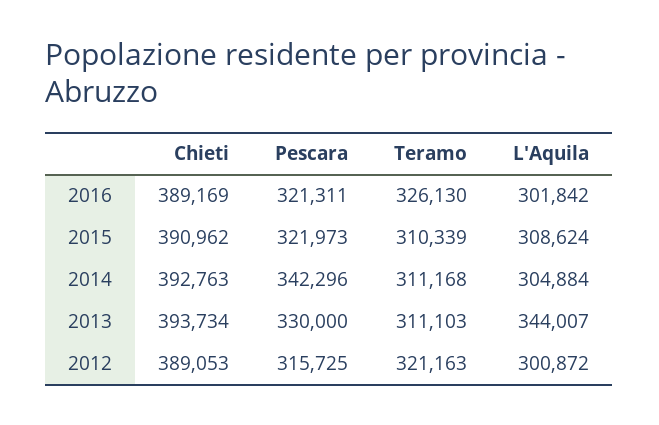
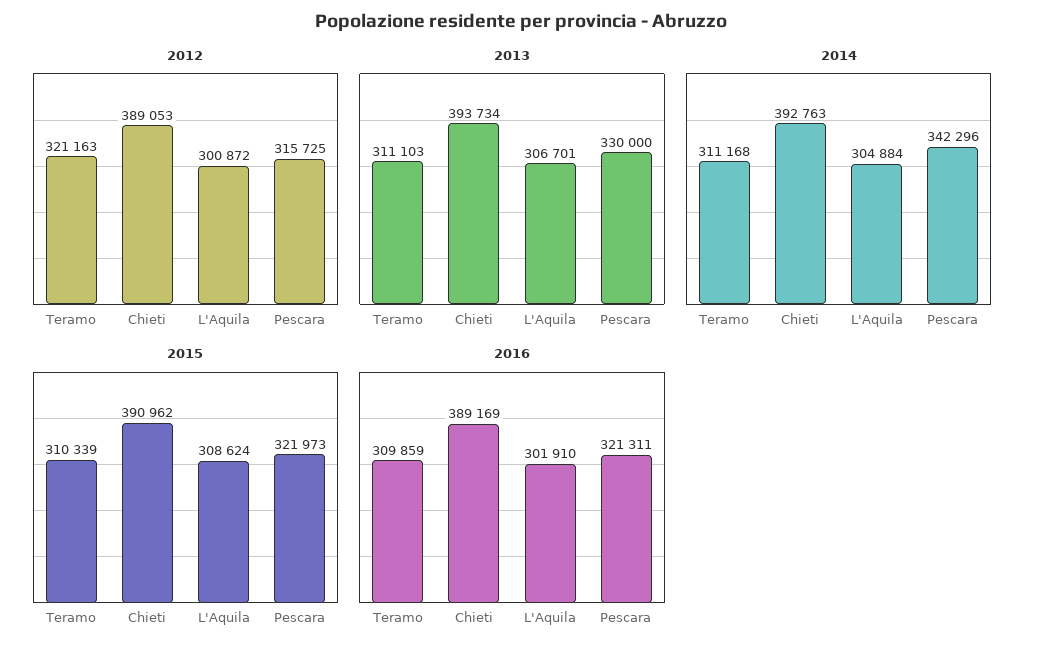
  {
    "2016": {
      "Chieti": 389169,
      "Pescara": 321311,
-     "Teramo": 326130,
+     "Teramo": 309859,
-     "L'Aquila": 301842
+     "L'Aquila": 301910
    },
    "2015": {
      "Chieti": 390962,
      "Pescara": 321973,
      "Teramo": 310339,
      "L'Aquila": 308624
    },
    "2014": {
      "Chieti": 392763,
      "Pescara": 342296,
      "Teramo": 311168,
      "L'Aquila": 304884
    },
    "2013": {
      "Chieti": 393734,
      "Pescara": 330000,
      "Teramo": 311103,
-     "L'Aquila": 344007
+     "L'Aquila": 306701
    },
    "2012": {
      "Chieti": 389053,
      "Pescara": 315725,
      "Teramo": 321163,
      "L'Aquila": 300872
    }
  }

